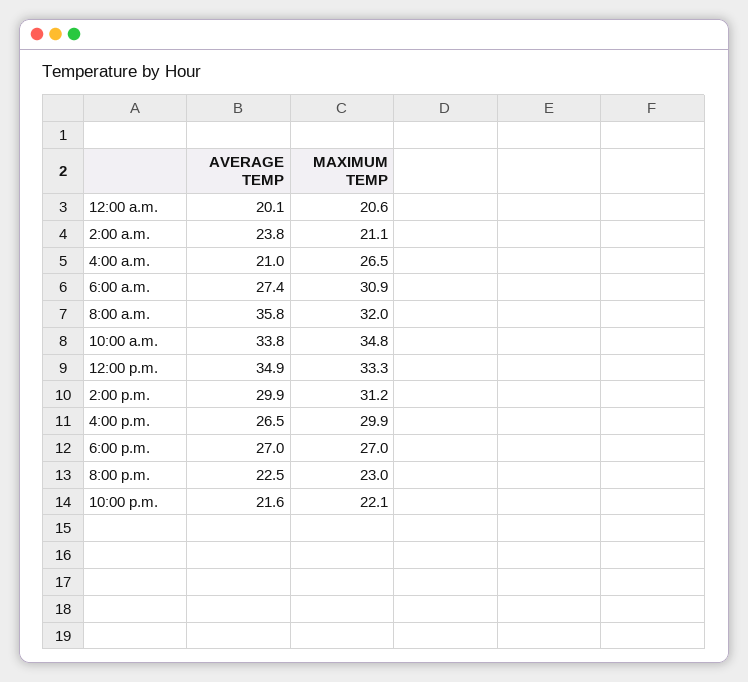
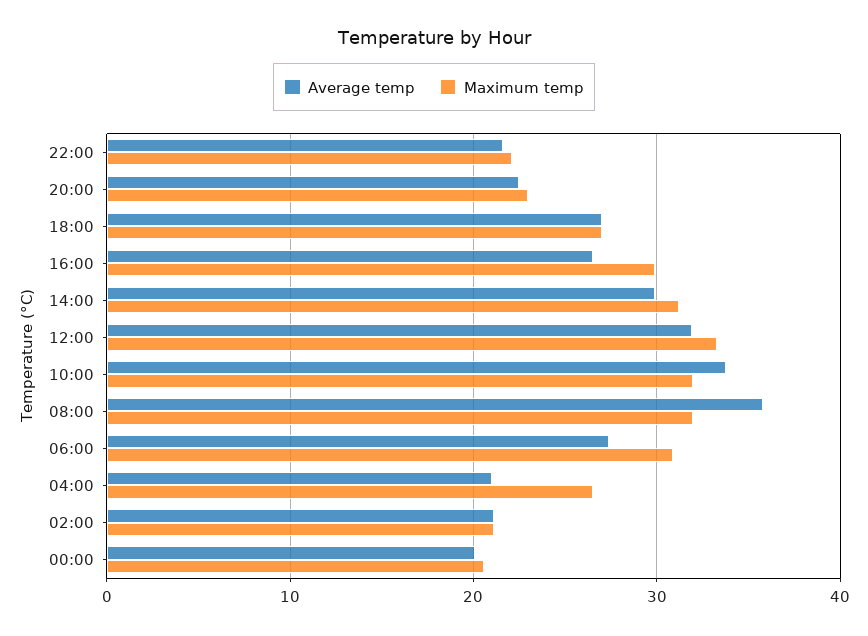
  {
    "AVERAGE TEMP": {
      "12:00 a.m.": 20.1,
-     "2:00 a.m.": 23.8,
+     "2:00 a.m.": 21,
      "4:00 a.m.": 21,
      "6:00 a.m.": 27.4,
      "8:00 a.m.": 35.8,
      "10:00 a.m.": 33.8,
-     "12:00 p.m.": 34.9,
+     "12:00 p.m.": 32,
      "2:00 p.m.": 29.9,
      "4:00 p.m.": 26.5,
      "6:00 p.m.": 27,
      "8:00 p.m.": 22.5,
      "10:00 p.m.": 21.6
    },
    "MAXIMUM TEMP": {
      "12:00 a.m.": 20.6,
      "2:00 a.m.": 21.1,
      "4:00 a.m.": 26.5,
      "6:00 a.m.": 30.9,
      "8:00 a.m.": 32,
-     "10:00 a.m.": 34.8,
+     "10:00 a.m.": 32,
      "12:00 p.m.": 33.3,
      "2:00 p.m.": 31.2,
      "4:00 p.m.": 29.9,
      "6:00 p.m.": 27,
      "8:00 p.m.": 23,
      "10:00 p.m.": 22.1
    }
  }

